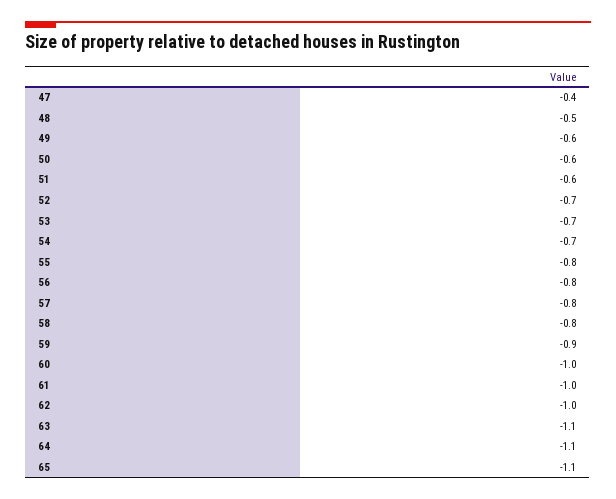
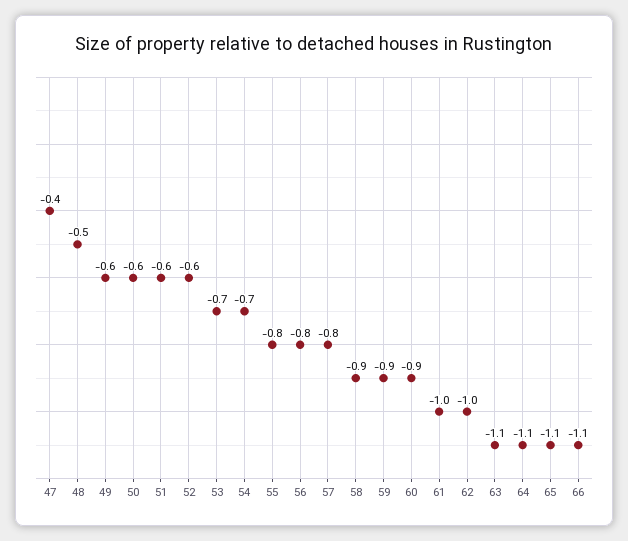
  {
    "47": -0.4,
    "48": -0.5,
    "49": -0.6,
    "50": -0.6,
    "51": -0.6,
-   "52": -0.7,
+   "52": -0.6,
    "53": -0.7,
    "54": -0.7,
    "55": -0.8,
    "56": -0.8,
    "57": -0.8,
-   "58": -0.8,
+   "58": -0.9,
    "59": -0.9,
-   "60": -1,
+   "60": -0.9,
    "61": -1,
    "62": -1,
    "63": -1.1,
    "64": -1.1,
-   "65": -1.1
+   "65": -1.1,
+   "66": -1.1
  }

